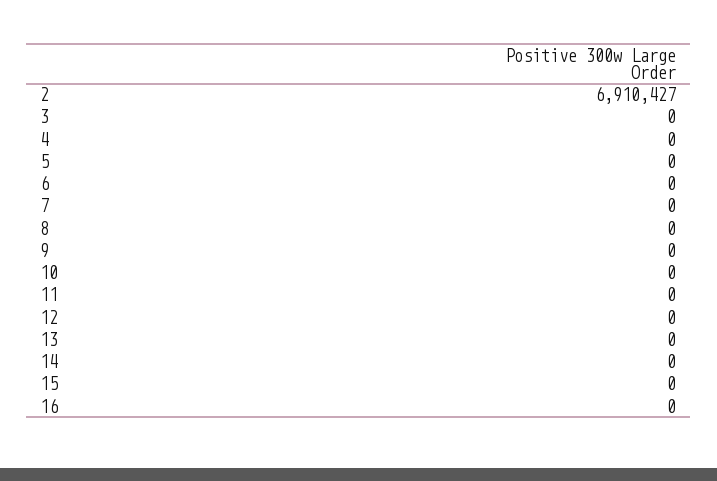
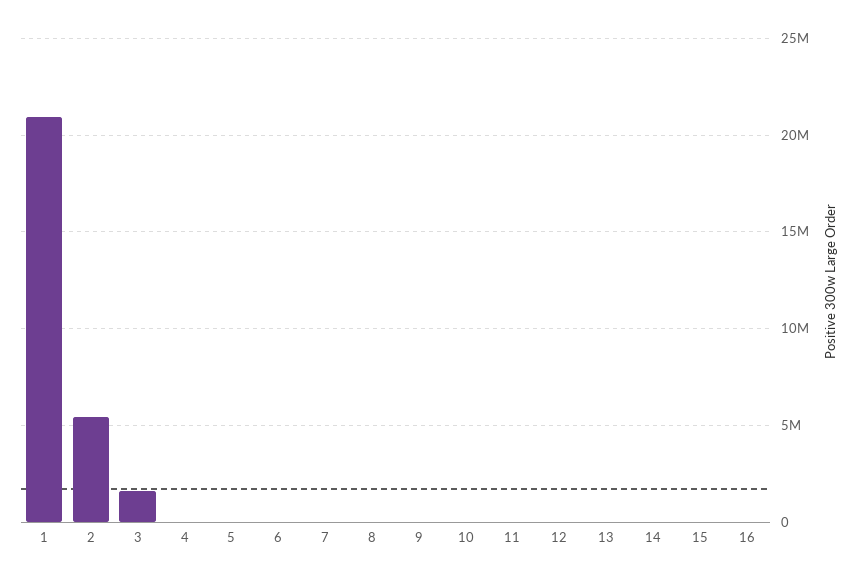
  {
-   "2": 6910427,
+   "2": 5500000,
-   "3": 0,
+   "3": 1500000,
    "4": 0,
    "5": 0,
    "6": 0,
    "7": 0,
    "8": 0,
    "9": 0,
    "10": 0,
    "11": 0,
    "12": 0,
    "13": 0,
    "14": 0,
    "15": 0,
-   "16": 0
+   "16": 0,
+   "1": 21000000
  }

